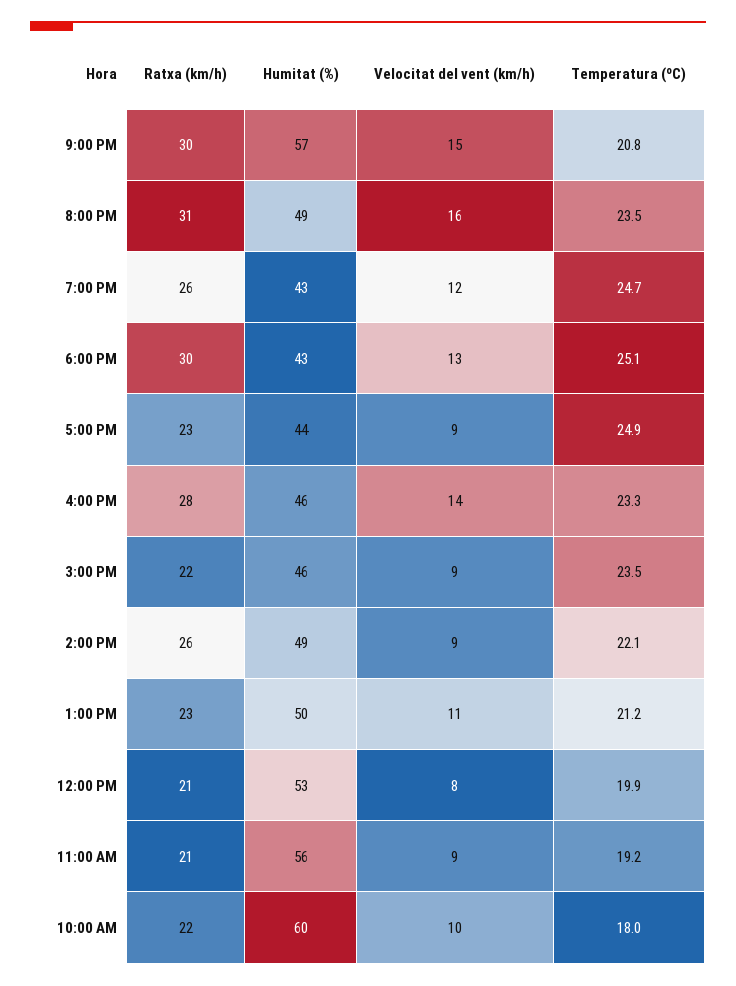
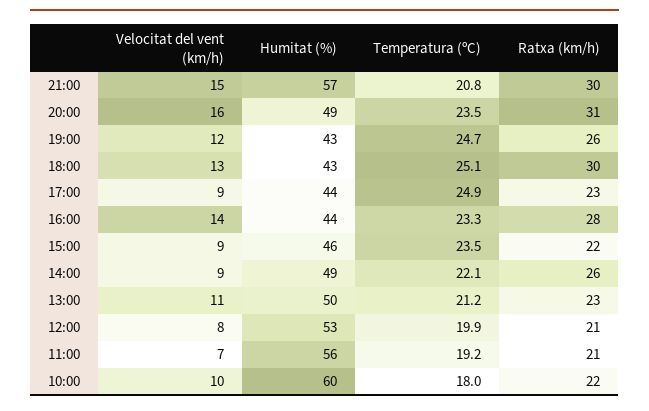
  {
    "Ratxa (km/h)": {
      "9:00 PM": 30,
      "8:00 PM": 31,
      "7:00 PM": 26,
      "6:00 PM": 30,
      "5:00 PM": 23,
      "4:00 PM": 28,
      "3:00 PM": 22,
      "2:00 PM": 26,
      "1:00 PM": 23,
      "12:00 PM": 21,
      "11:00 AM": 21,
      "10:00 AM": 22
    },
    "Humitat (%)": {
      "9:00 PM": 57,
      "8:00 PM": 49,
      "7:00 PM": 43,
      "6:00 PM": 43,
      "5:00 PM": 44,
-     "4:00 PM": 46,
+     "4:00 PM": 44,
      "3:00 PM": 46,
      "2:00 PM": 49,
      "1:00 PM": 50,
      "12:00 PM": 53,
      "11:00 AM": 56,
      "10:00 AM": 60
    },
    "Velocitat del vent (km/h)": {
      "9:00 PM": 15,
      "8:00 PM": 16,
      "7:00 PM": 12,
      "6:00 PM": 13,
      "5:00 PM": 9,
      "4:00 PM": 14,
      "3:00 PM": 9,
      "2:00 PM": 9,
      "1:00 PM": 11,
      "12:00 PM": 8,
-     "11:00 AM": 9,
+     "11:00 AM": 7,
      "10:00 AM": 10
    },
    "Temperatura (ºC)": {
      "9:00 PM": 20.8,
      "8:00 PM": 23.5,
      "7:00 PM": 24.7,
      "6:00 PM": 25.1,
      "5:00 PM": 24.9,
      "4:00 PM": 23.3,
      "3:00 PM": 23.5,
      "2:00 PM": 22.1,
      "1:00 PM": 21.2,
      "12:00 PM": 19.9,
      "11:00 AM": 19.2,
      "10:00 AM": 18
    }
  }

